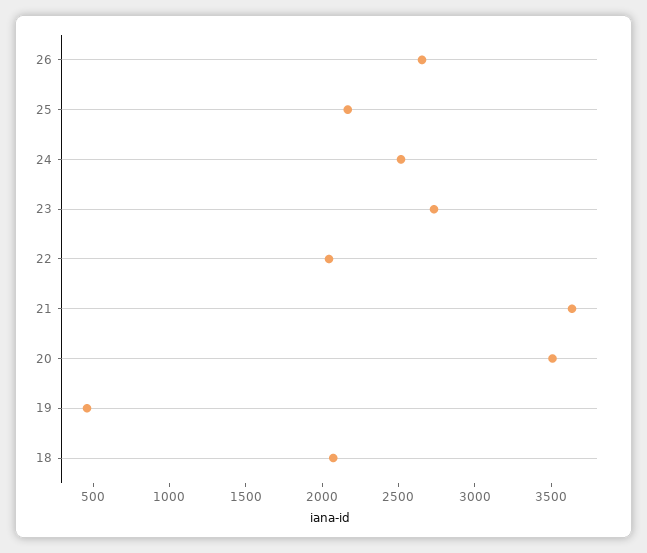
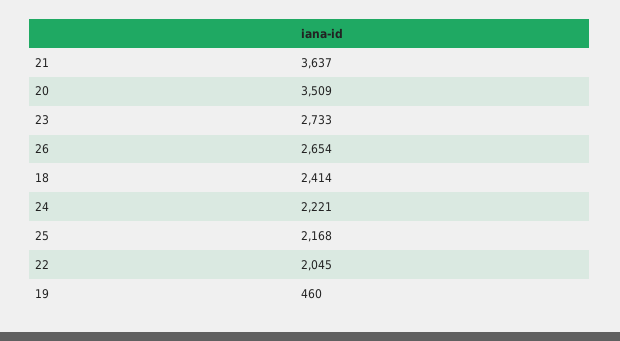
  {
    "26": 2654,
    "25": 2168,
-   "24": 2500,
+   "24": 2221,
    "23": 2733,
    "22": 2045,
    "21": 3637,
    "20": 3509,
    "19": 460,
-   "18": 2100
+   "18": 2414
  }

